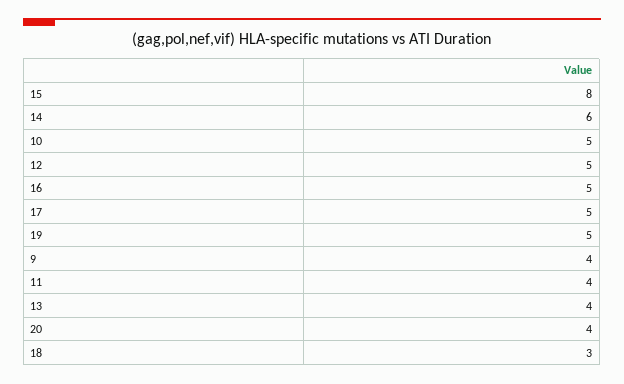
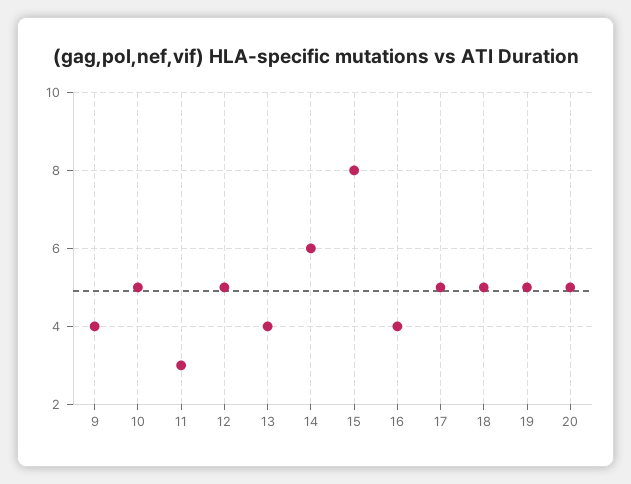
  {
    "15": 8,
    "14": 6,
    "10": 5,
    "12": 5,
-   "16": 5,
+   "16": 4,
    "17": 5,
    "19": 5,
    "9": 4,
-   "11": 4,
+   "11": 3,
    "13": 4,
-   "20": 4,
+   "20": 5,
-   "18": 3
+   "18": 5
  }

